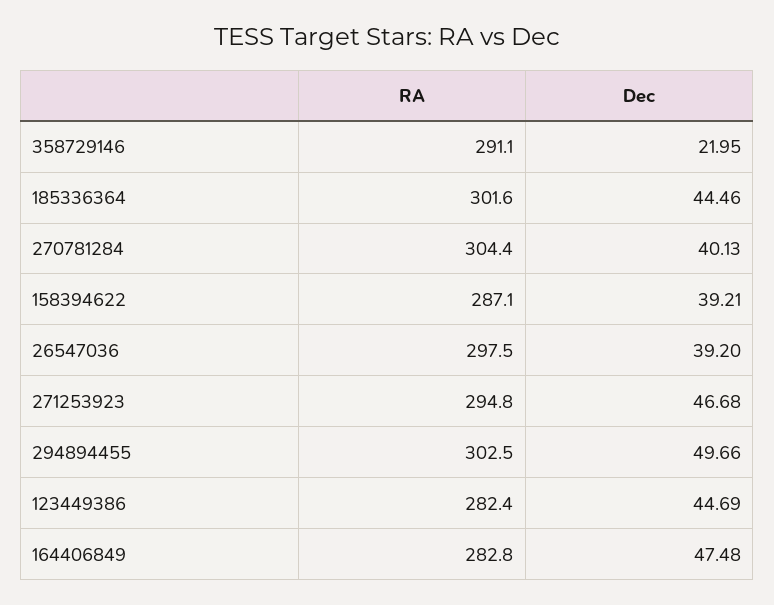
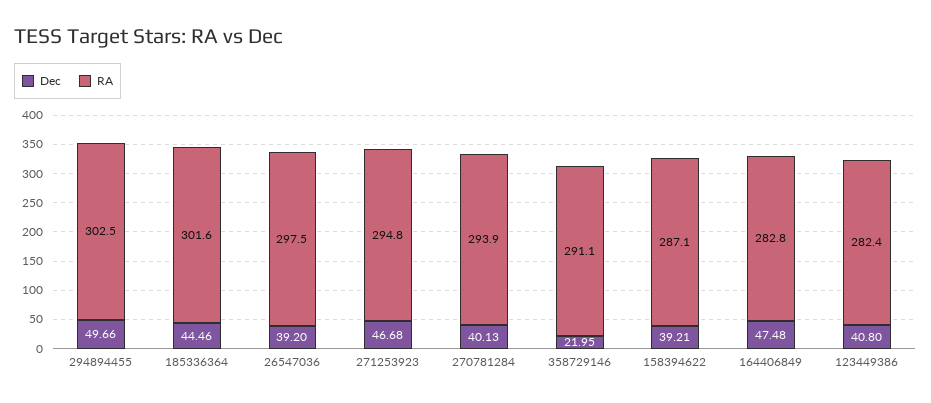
  {
    "RA": {
      "358729146": 291.1,
      "185336364": 301.6,
-     "270781284": 304.4,
+     "270781284": 293.9,
      "158394622": 287.1,
      "26547036": 297.5,
      "271253923": 294.8,
      "294894455": 302.5,
      "123449386": 282.4,
      "164406849": 282.8
    },
    "Dec": {
      "358729146": 21.95,
      "185336364": 44.46,
      "270781284": 40.13,
      "158394622": 39.21,
      "26547036": 39.2,
      "271253923": 46.68,
      "294894455": 49.66,
-     "123449386": 44.69,
+     "123449386": 40.8,
      "164406849": 47.48
    }
  }

